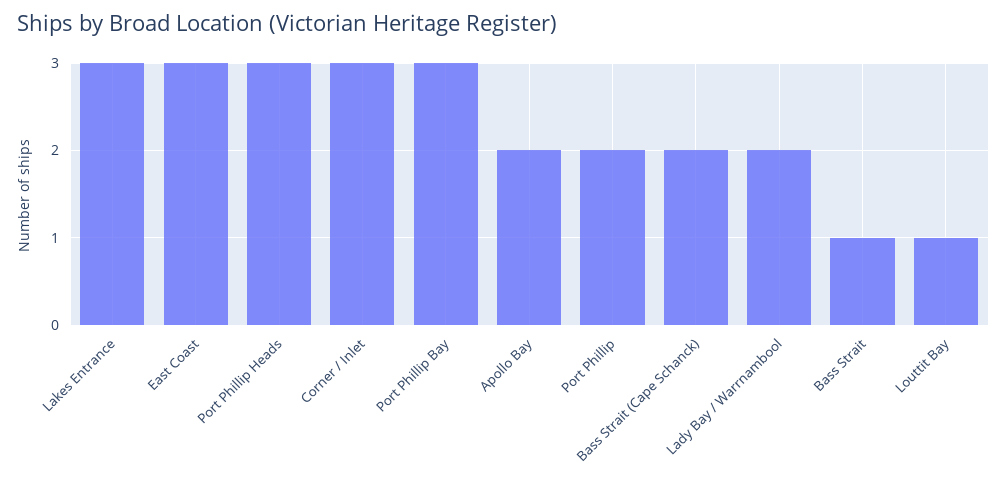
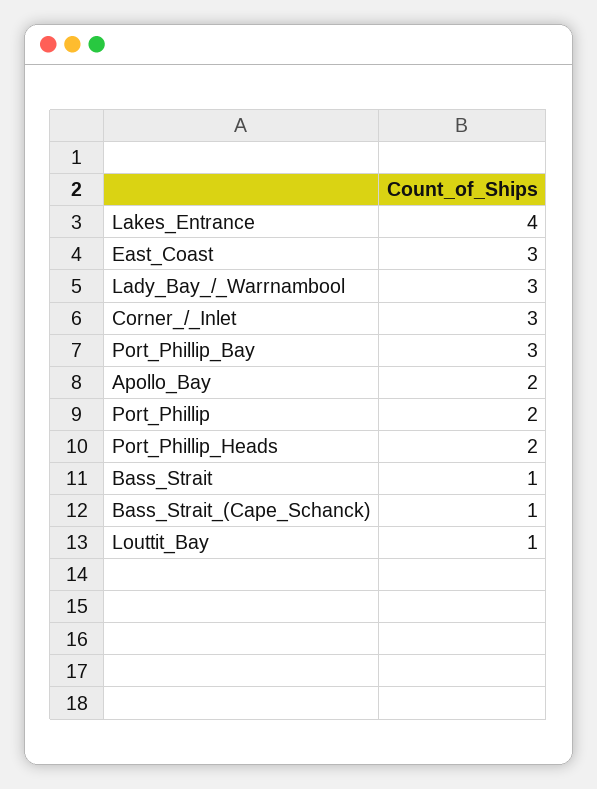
  {
-   "Lakes Entrance": 3,
+   "Lakes Entrance": 4,
    "East Coast": 3,
-   "Port Phillip Heads": 3,
+   "Port Phillip Heads": 2,
    "Corner / Inlet": 3,
    "Port Phillip Bay": 3,
    "Apollo Bay": 2,
    "Port Phillip": 2,
-   "Bass Strait (Cape Schanck)": 2,
+   "Bass Strait (Cape Schanck)": 1,
-   "Lady Bay / Warrnambool": 2,
+   "Lady Bay / Warrnambool": 3,
    "Bass Strait": 1,
    "Louttit Bay": 1
  }

